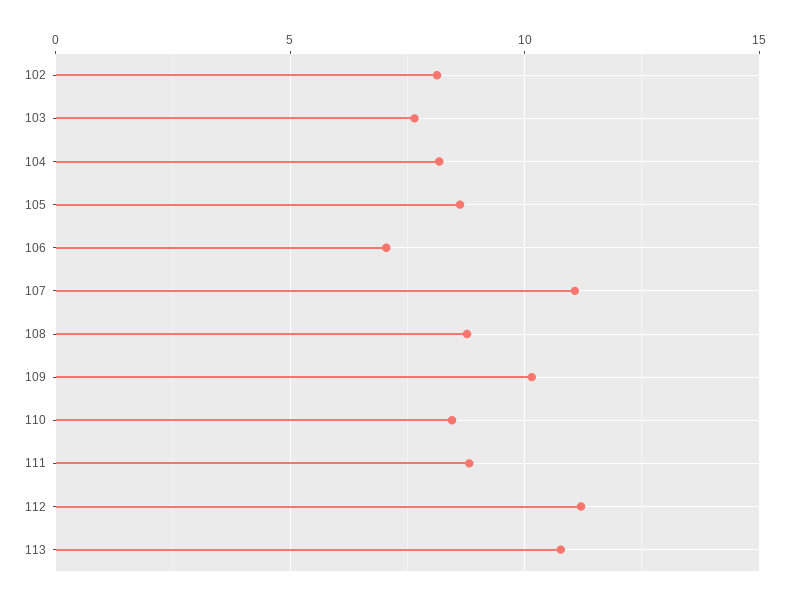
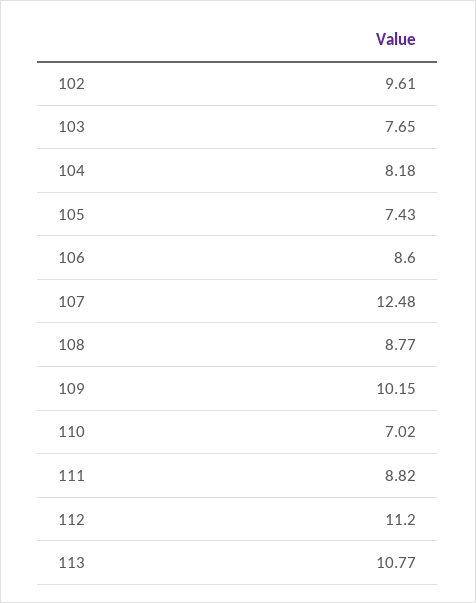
  {
-   "102": 8,
+   "102": 9.61,
    "103": 7.65,
    "104": 8.18,
-   "105": 8.5,
+   "105": 7.43,
-   "106": 7,
+   "106": 8.6,
-   "107": 11,
+   "107": 12.48,
    "108": 8.77,
    "109": 10.15,
-   "110": 8.5,
+   "110": 7.02,
    "111": 8.82,
    "112": 11.2,
    "113": 10.77
  }

